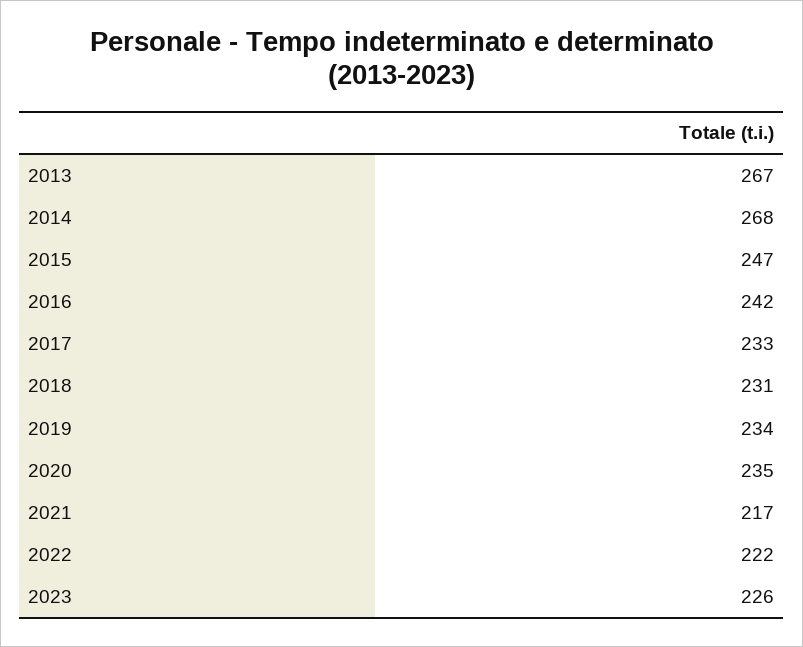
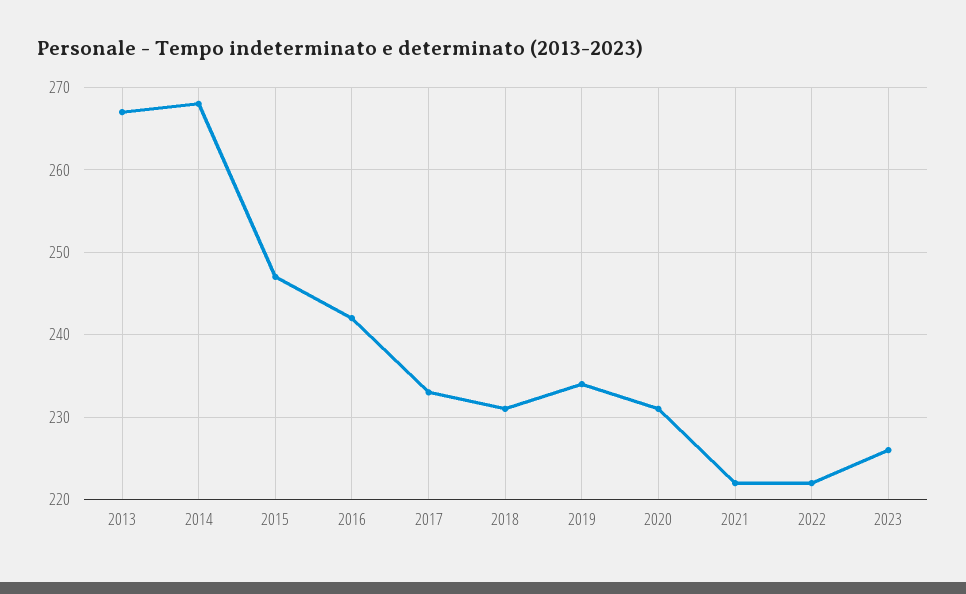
  {
    "2013": 267,
    "2014": 268,
    "2015": 247,
    "2016": 242,
    "2017": 233,
    "2018": 231,
    "2019": 234,
-   "2020": 235,
+   "2020": 231,
-   "2021": 217,
+   "2021": 222,
    "2022": 222,
    "2023": 226
  }

